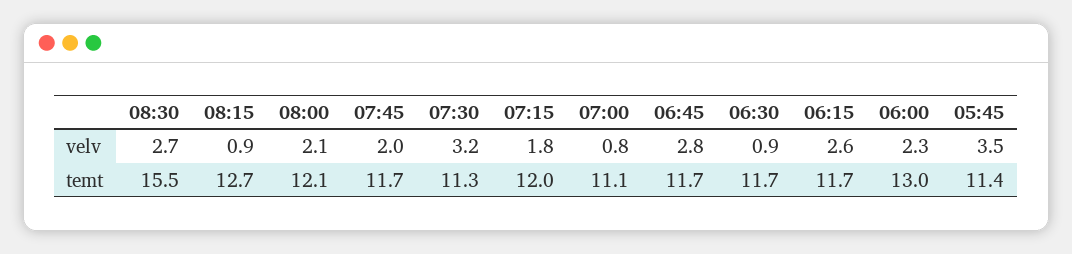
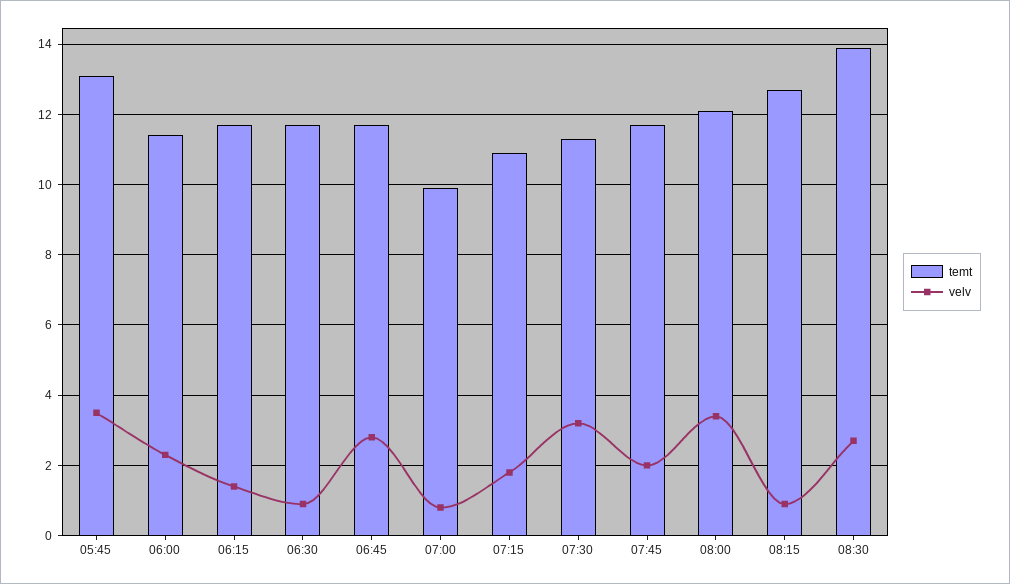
  {
    "velv": {
      "08:30": 2.7,
      "08:15": 0.9,
-     "08:00": 2.1,
+     "08:00": 3.5,
      "07:45": 2,
      "07:30": 3.2,
      "07:15": 1.8,
      "07:00": 0.8,
      "06:45": 2.8,
      "06:30": 0.9,
-     "06:15": 2.6,
+     "06:15": 1.5,
      "06:00": 2.3,
      "05:45": 3.5
    },
    "temt": {
-     "08:30": 15.5,
+     "08:30": 14,
      "08:15": 12.7,
      "08:00": 12.1,
      "07:45": 11.7,
      "07:30": 11.3,
-     "07:15": 12,
+     "07:15": 11,
-     "07:00": 11.1,
+     "07:00": 10,
      "06:45": 11.7,
      "06:30": 11.7,
      "06:15": 11.7,
-     "06:00": 13,
+     "06:00": 11.5,
-     "05:45": 11.4
+     "05:45": 13
    }
  }

